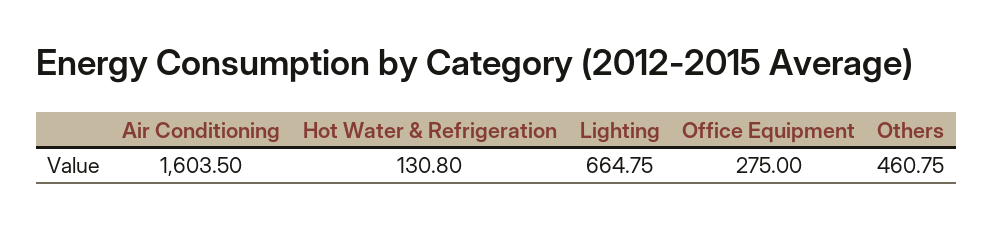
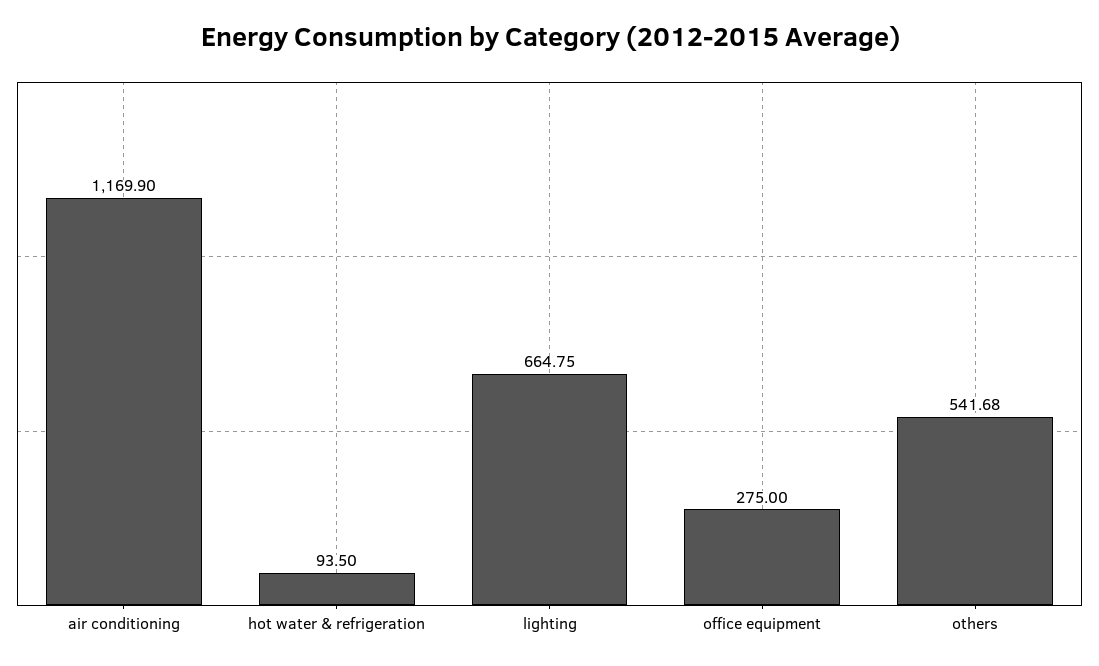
  {
-   "Air Conditioning": 1603.5,
+   "Air Conditioning": 1169.9,
-   "Hot Water & Refrigeration": 130.8,
+   "Hot Water & Refrigeration": 93.5,
    "Lighting": 664.75,
    "Office Equipment": 275,
-   "Others": 460.75
+   "Others": 541.68
  }

